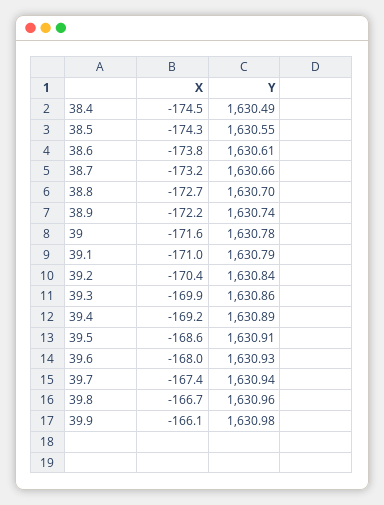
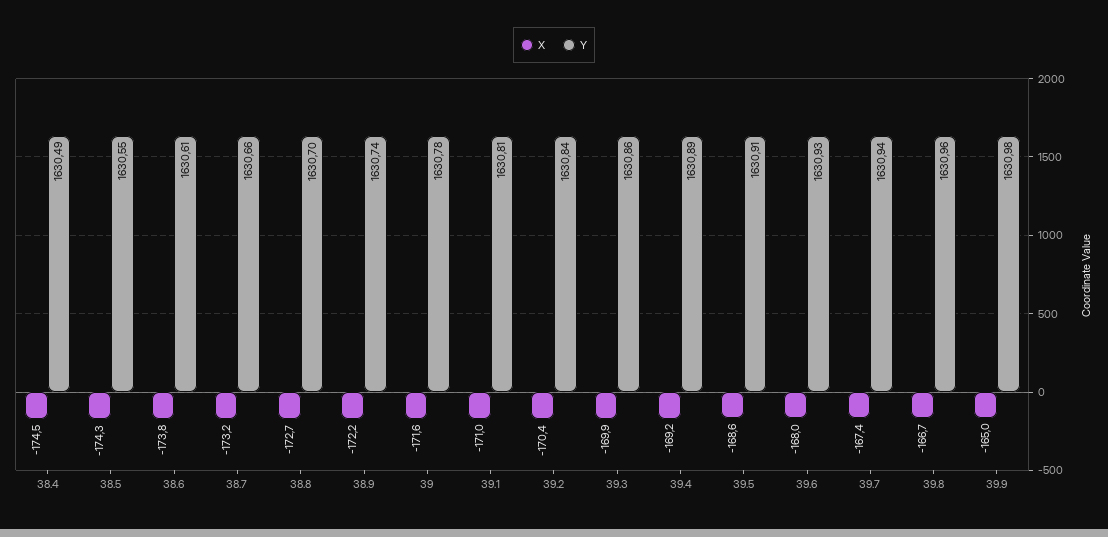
  {
    "X": {
      "38.4": -174.5,
      "38.5": -174.3,
      "38.6": -173.8,
      "38.7": -173.2,
      "38.8": -172.7,
      "38.9": -172.2,
      "39": -171.6,
      "39.1": -171,
      "39.2": -170.4,
      "39.3": -169.9,
      "39.4": -169.2,
      "39.5": -168.6,
      "39.6": -168,
      "39.7": -167.4,
      "39.8": -166.7,
-     "39.9": -166.1
+     "39.9": -165
    },
    "Y": {
      "38.4": 1630.49,
      "38.5": 1630.55,
      "38.6": 1630.61,
      "38.7": 1630.66,
      "38.8": 1630.7,
      "38.9": 1630.74,
      "39": 1630.78,
-     "39.1": 1630.79,
+     "39.1": 1630.81,
      "39.2": 1630.84,
      "39.3": 1630.86,
      "39.4": 1630.89,
      "39.5": 1630.91,
      "39.6": 1630.93,
      "39.7": 1630.94,
      "39.8": 1630.96,
      "39.9": 1630.98
    }
  }

